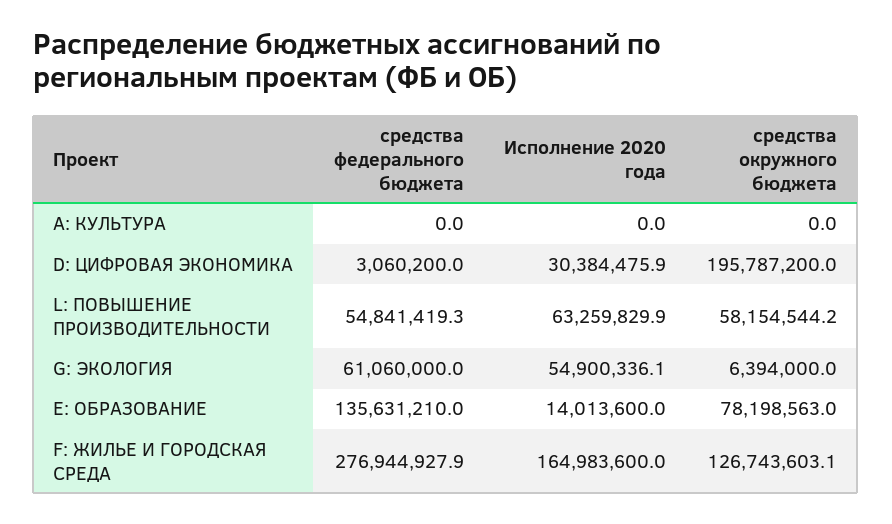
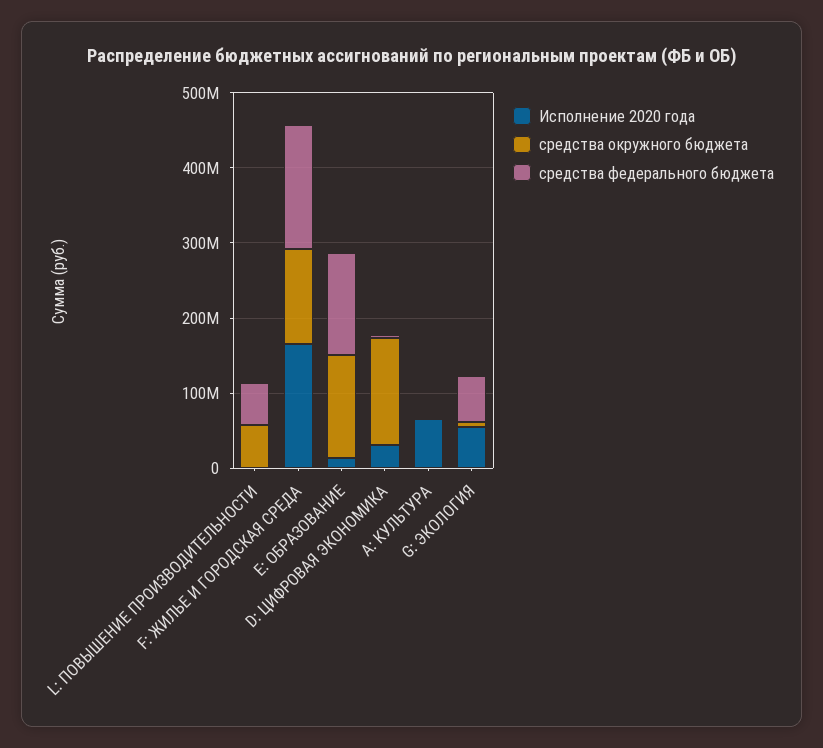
  {
    "средства федерального бюджета": {
      "A: КУЛЬТУРА": 0,
      "D: ЦИФРОВАЯ ЭКОНОМИКА": 3060200,
      "L: ПОВЫШЕНИЕ ПРОИЗВОДИТЕЛЬНОСТИ": 54841419.3,
      "G: ЭКОЛОГИЯ": 61060000,
      "E: ОБРАЗОВАНИЕ": 135631210,
-     "F: ЖИЛЬЕ И ГОРОДСКАЯ СРЕДА": 276944927.9
+     "F: ЖИЛЬЕ И ГОРОДСКАЯ СРЕДА": 160000000
    },
    "Исполнение 2020 года": {
-     "A: КУЛЬТУРА": 0,
+     "A: КУЛЬТУРА": 60000000,
      "D: ЦИФРОВАЯ ЭКОНОМИКА": 30384475.9,
-     "L: ПОВЫШЕНИЕ ПРОИЗВОДИТЕЛЬНОСТИ": 63259829.9,
+     "L: ПОВЫШЕНИЕ ПРОИЗВОДИТЕЛЬНОСТИ": 0,
      "G: ЭКОЛОГИЯ": 54900336.1,
      "E: ОБРАЗОВАНИЕ": 14013600,
      "F: ЖИЛЬЕ И ГОРОДСКАЯ СРЕДА": 164983600
    },
    "средства окружного бюджета": {
      "A: КУЛЬТУРА": 0,
-     "D: ЦИФРОВАЯ ЭКОНОМИКА": 195787200,
+     "D: ЦИФРОВАЯ ЭКОНОМИКА": 140000000,
      "L: ПОВЫШЕНИЕ ПРОИЗВОДИТЕЛЬНОСТИ": 58154544.2,
      "G: ЭКОЛОГИЯ": 6394000,
-     "E: ОБРАЗОВАНИЕ": 78198563,
+     "E: ОБРАЗОВАНИЕ": 140000000,
      "F: ЖИЛЬЕ И ГОРОДСКАЯ СРЕДА": 126743603.1
    }
  }

